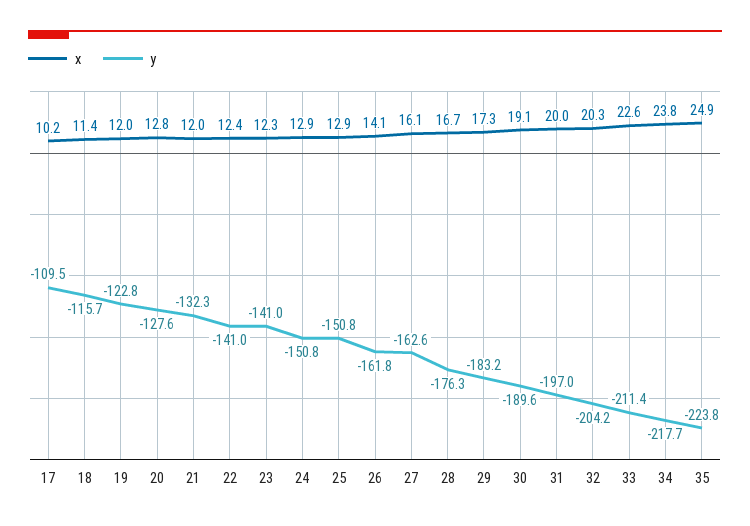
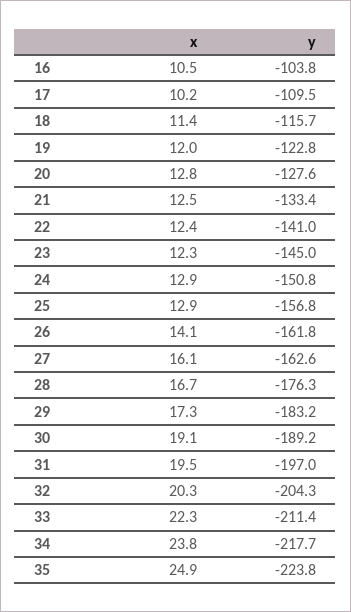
  {
    "x": {
      "17": 10.2,
      "18": 11.4,
      "19": 12,
      "20": 12.8,
-     "21": 12,
+     "21": 12.5,
      "22": 12.4,
      "23": 12.3,
      "24": 12.9,
      "25": 12.9,
      "26": 14.1,
      "27": 16.1,
      "28": 16.7,
      "29": 17.3,
      "30": 19.1,
-     "31": 20,
+     "31": 19.5,
      "32": 20.3,
-     "33": 22.6,
+     "33": 22.3,
      "34": 23.8,
-     "35": 24.9
+     "35": 24.9,
+     "16": 10.5
    },
    "y": {
      "17": -109.5,
      "18": -115.7,
      "19": -122.8,
      "20": -127.6,
-     "21": -132.3,
+     "21": -133.4,
      "22": -141,
-     "23": -141,
+     "23": -145,
      "24": -150.8,
-     "25": -150.8,
+     "25": -156.8,
      "26": -161.8,
      "27": -162.6,
      "28": -176.3,
      "29": -183.2,
-     "30": -189.6,
+     "30": -189.2,
      "31": -197,
-     "32": -204.2,
+     "32": -204.3,
      "33": -211.4,
      "34": -217.7,
-     "35": -223.8
+     "35": -223.8,
+     "16": -103.8
    }
  }

